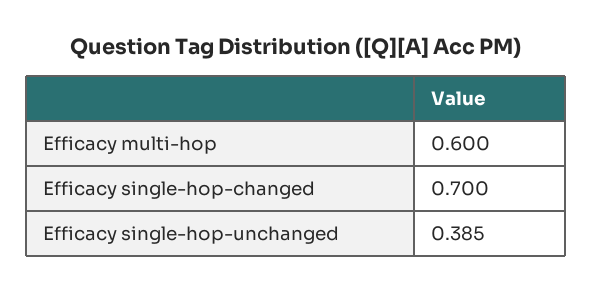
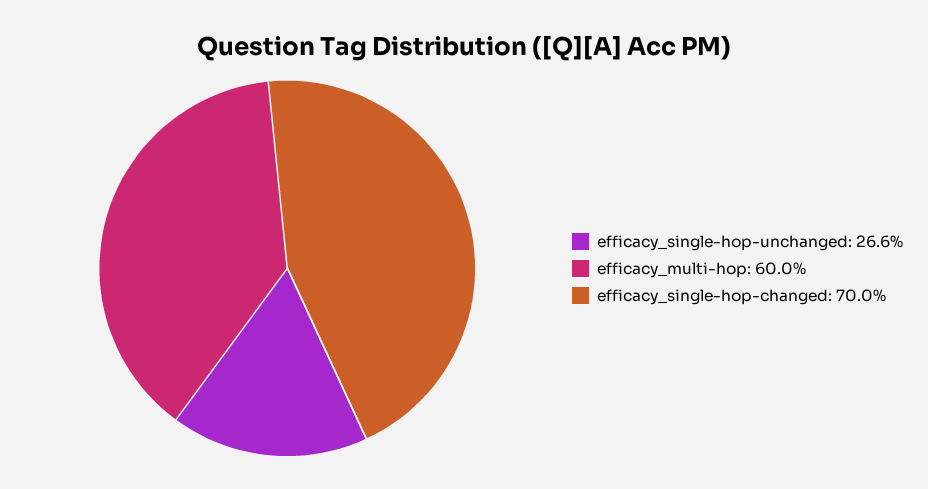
  {
    "Efficacy multi-hop": 0.6,
    "Efficacy single-hop-changed": 0.7,
-   "Efficacy single-hop-unchanged": 0.385
+   "Efficacy single-hop-unchanged": 0.266
  }

